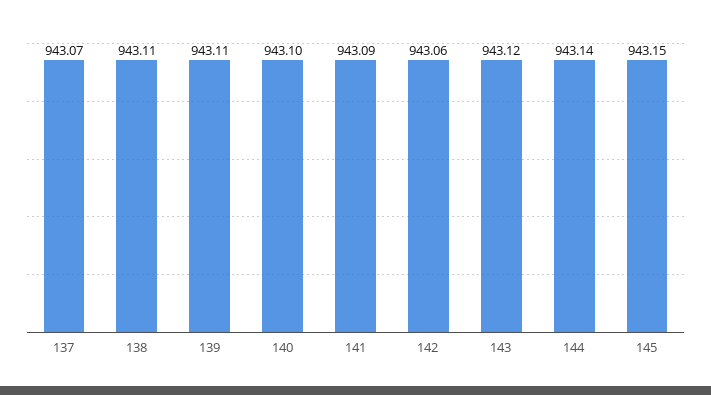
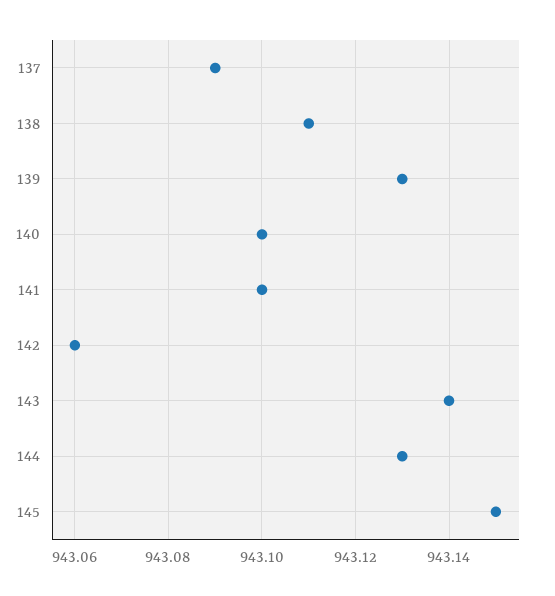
  {
-   "137": 943.07,
+   "137": 943.09,
    "138": 943.11,
-   "139": 943.11,
+   "139": 943.13,
    "140": 943.1,
-   "141": 943.09,
+   "141": 943.1,
    "142": 943.06,
-   "143": 943.12,
+   "143": 943.14,
-   "144": 943.14,
+   "144": 943.13,
    "145": 943.15
  }

